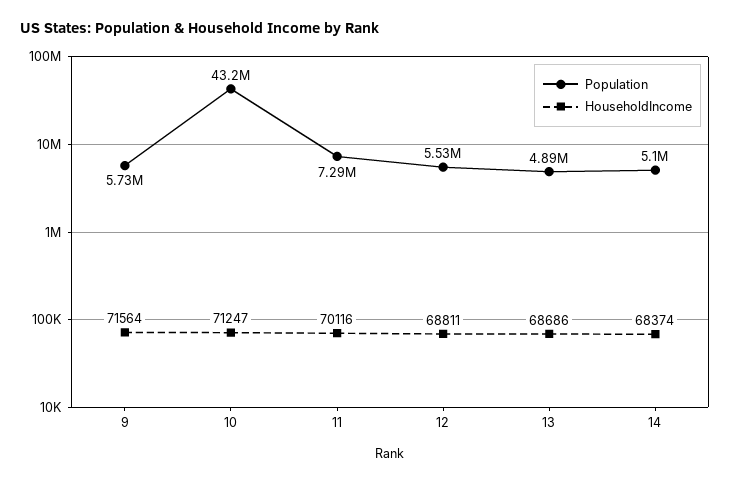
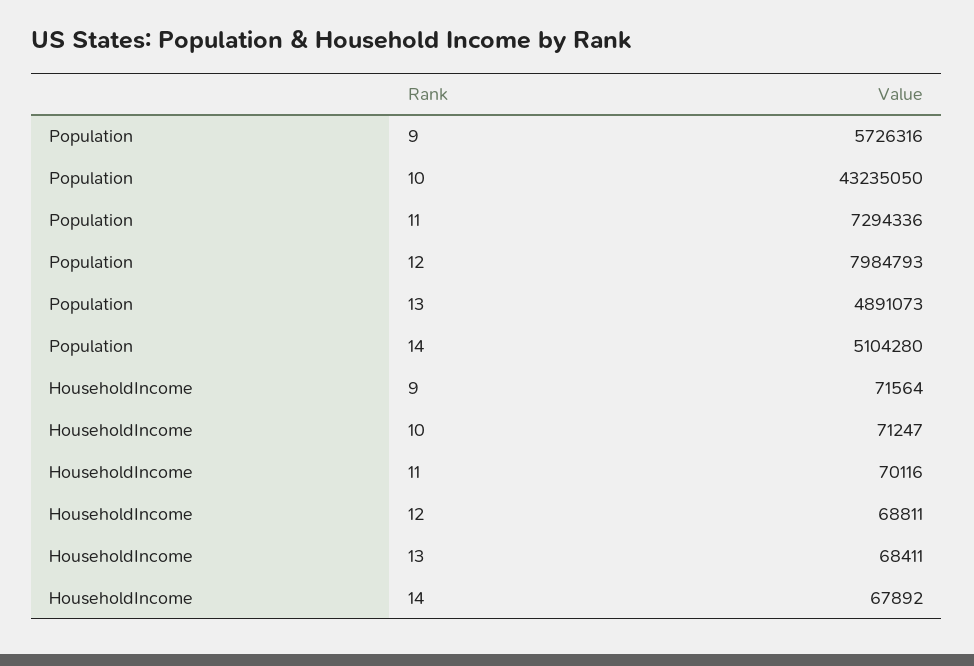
  {
    "Population": {
      "9": 5726316,
      "10": 43235050,
      "11": 7294336,
-     "12": 5530000,
+     "12": 7984793,
      "13": 4891073,
      "14": 5104280
    },
    "HouseholdIncome": {
      "9": 71564,
      "10": 71247,
      "11": 70116,
      "12": 68811,
-     "13": 68686,
+     "13": 68411,
-     "14": 68374
+     "14": 67892
    }
  }

